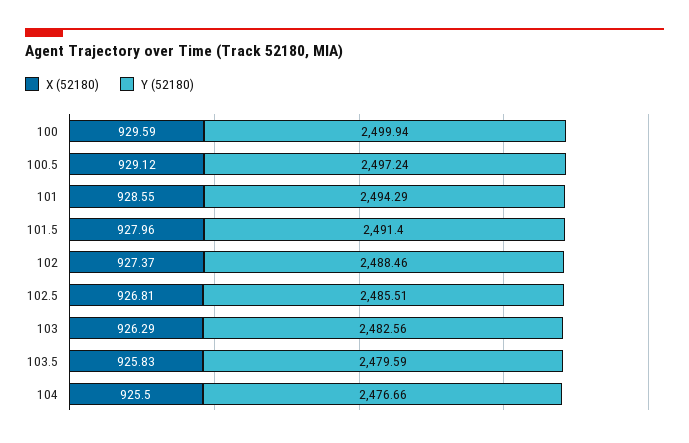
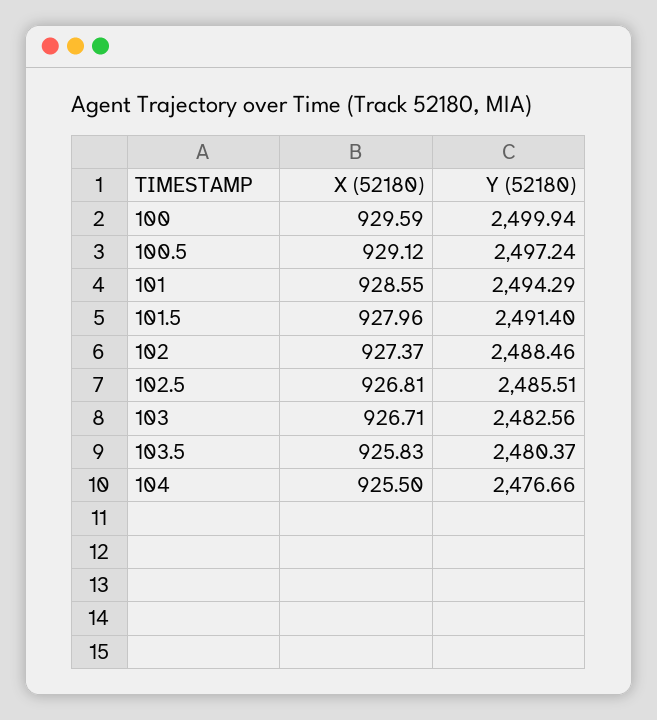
  {
    "X (52180)": {
      "100": 929.59,
      "100.5": 929.12,
      "101": 928.55,
      "101.5": 927.96,
      "102": 927.37,
      "102.5": 926.81,
-     "103": 926.29,
+     "103": 926.71,
      "103.5": 925.83,
      "104": 925.5
    },
    "Y (52180)": {
      "100": 2499.94,
      "100.5": 2497.24,
      "101": 2494.29,
      "101.5": 2491.4,
      "102": 2488.46,
      "102.5": 2485.51,
      "103": 2482.56,
-     "103.5": 2479.59,
+     "103.5": 2480.37,
      "104": 2476.66
    }
  }

